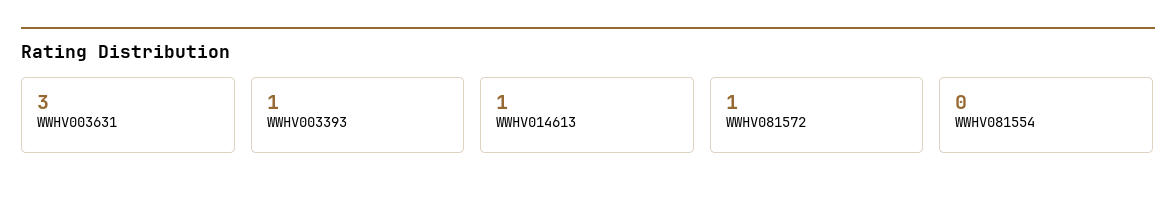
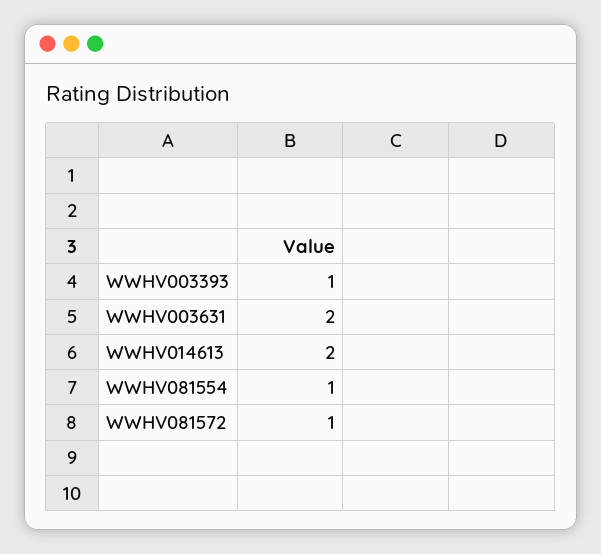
  {
-   "WWHV003631": 3,
+   "WWHV003631": 2,
    "WWHV003393": 1,
-   "WWHV014613": 1,
+   "WWHV014613": 2,
    "WWHV081572": 1,
-   "WWHV081554": 0
+   "WWHV081554": 1
  }

